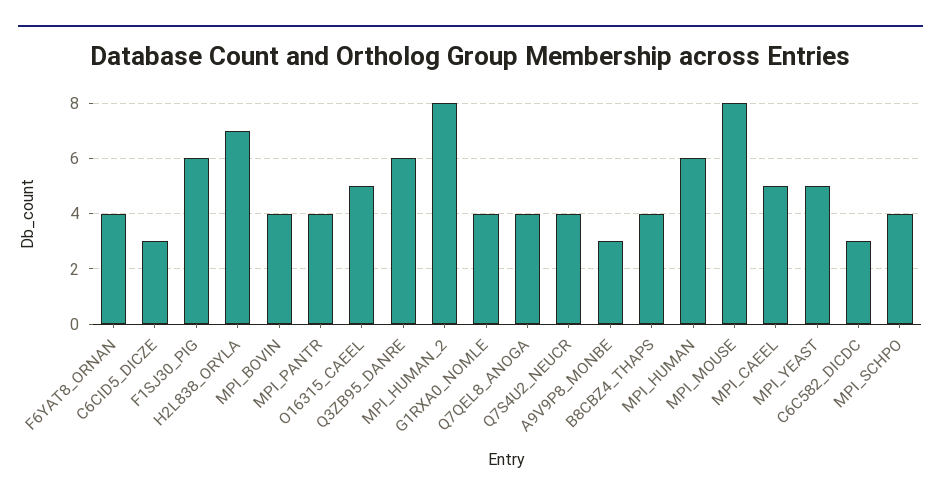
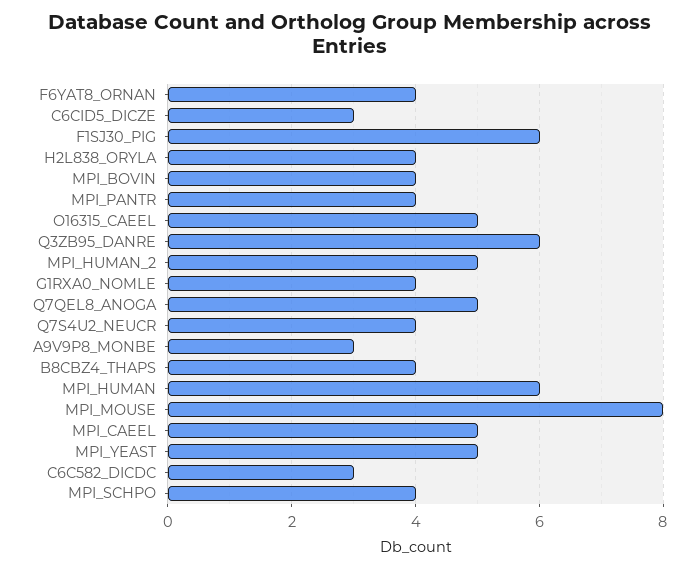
  {
    "F6YAT8_ORNAN": 4,
    "C6CID5_DICZE": 3,
    "F1SJ30_PIG": 6,
-   "H2L838_ORYLA": 7,
+   "H2L838_ORYLA": 4,
    "MPI_BOVIN": 4,
    "MPI_PANTR": 4,
    "O16315_CAEEL": 5,
    "Q3ZB95_DANRE": 6,
-   "MPI_HUMAN_2": 8,
+   "MPI_HUMAN_2": 5,
    "G1RXA0_NOMLE": 4,
-   "Q7QEL8_ANOGA": 4,
+   "Q7QEL8_ANOGA": 5,
    "Q7S4U2_NEUCR": 4,
    "A9V9P8_MONBE": 3,
    "B8CBZ4_THAPS": 4,
    "MPI_HUMAN": 6,
    "MPI_MOUSE": 8,
    "MPI_CAEEL": 5,
    "MPI_YEAST": 5,
    "C6C582_DICDC": 3,
    "MPI_SCHPO": 4
  }

